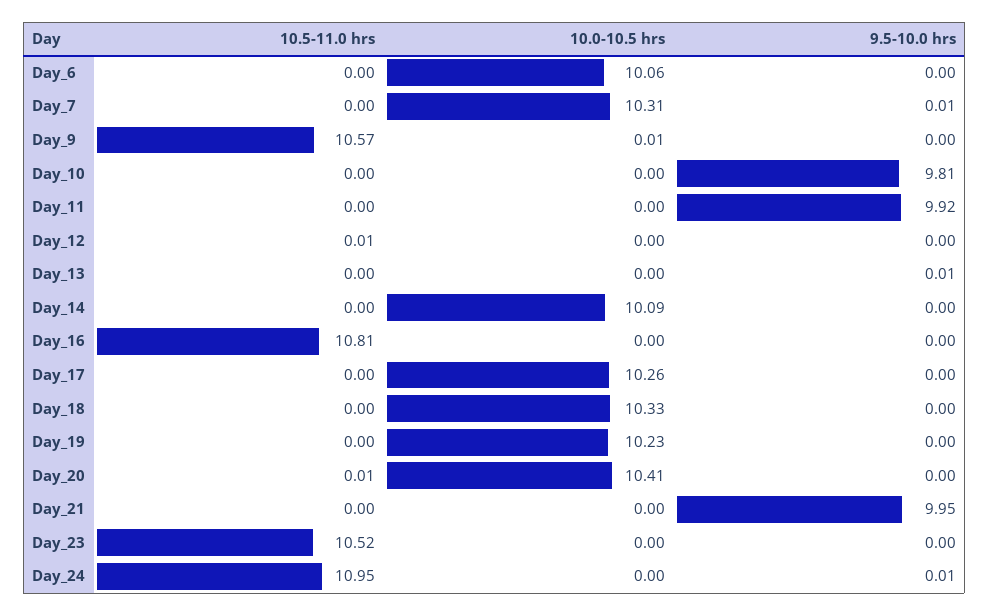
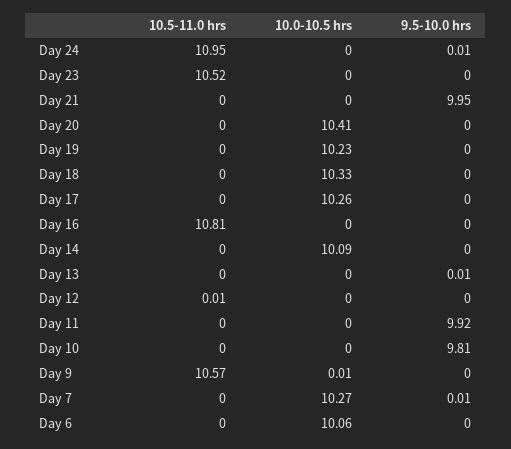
  {
    "10.5-11.0 hrs": {
      "Day_6": 0,
      "Day_7": 0,
      "Day_9": 10.57,
      "Day_10": 0,
      "Day_11": 0,
      "Day_12": 0.01,
      "Day_13": 0,
      "Day_14": 0,
      "Day_16": 10.81,
      "Day_17": 0,
      "Day_18": 0,
      "Day_19": 0,
-     "Day_20": 0.01,
+     "Day_20": 0,
      "Day_21": 0,
      "Day_23": 10.52,
      "Day_24": 10.95
    },
    "10.0-10.5 hrs": {
      "Day_6": 10.06,
-     "Day_7": 10.31,
+     "Day_7": 10.27,
      "Day_9": 0.01,
      "Day_10": 0,
      "Day_11": 0,
      "Day_12": 0,
      "Day_13": 0,
      "Day_14": 10.09,
      "Day_16": 0,
      "Day_17": 10.26,
      "Day_18": 10.33,
      "Day_19": 10.23,
      "Day_20": 10.41,
      "Day_21": 0,
      "Day_23": 0,
      "Day_24": 0
    },
    "9.5-10.0 hrs": {
      "Day_6": 0,
      "Day_7": 0.01,
      "Day_9": 0,
      "Day_10": 9.81,
      "Day_11": 9.92,
      "Day_12": 0,
      "Day_13": 0.01,
      "Day_14": 0,
      "Day_16": 0,
      "Day_17": 0,
      "Day_18": 0,
      "Day_19": 0,
      "Day_20": 0,
      "Day_21": 9.95,
      "Day_23": 0,
      "Day_24": 0.01
    }
  }

